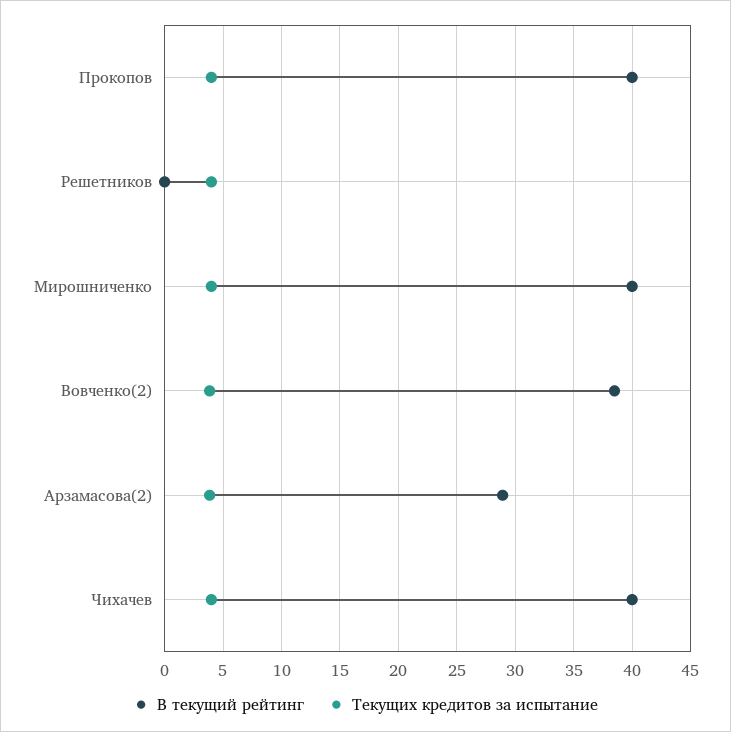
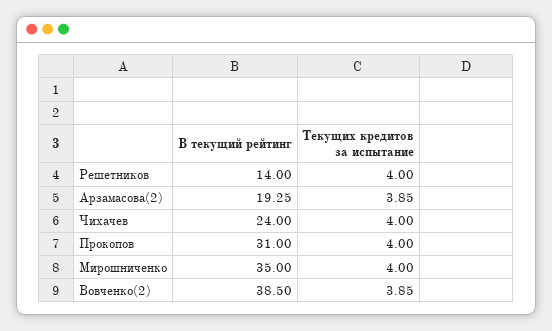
  {
    "В текущий рейтинг": {
-     "Прокопов": 40,
+     "Прокопов": 31,
-     "Решетников": 0,
+     "Решетников": 14,
-     "Мирошниченко": 40,
+     "Мирошниченко": 35,
      "Вовченко(2)": 38.5,
-     "Арзамасова(2)": 29,
+     "Арзамасова(2)": 19.25,
-     "Чихачев": 40
+     "Чихачев": 24
    },
    "Текущих кредитов за испытание": {
      "Прокопов": 4,
      "Решетников": 4,
      "Мирошниченко": 4,
      "Вовченко(2)": 3.85,
      "Арзамасова(2)": 3.85,
      "Чихачев": 4
    }
  }

